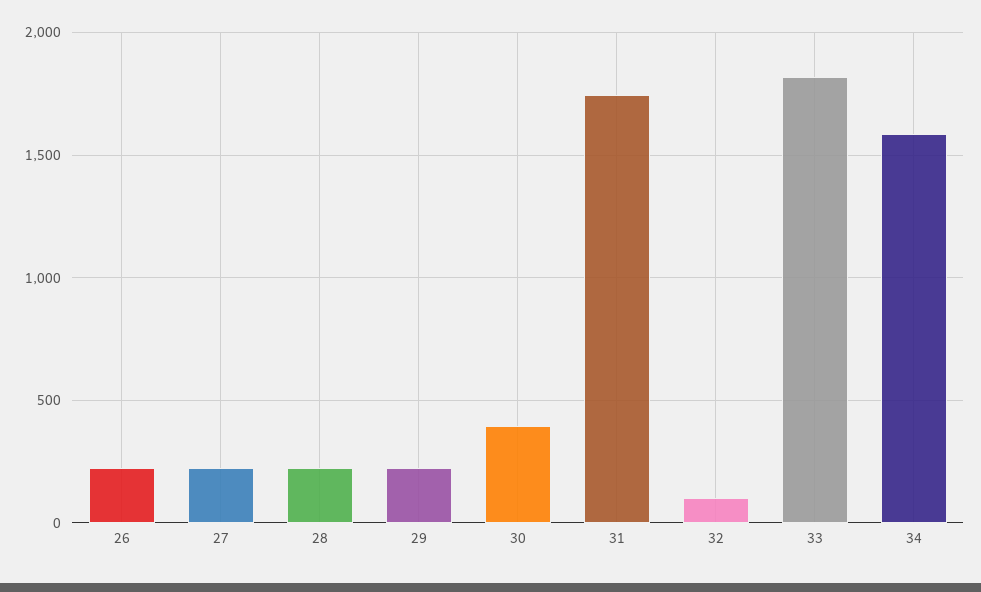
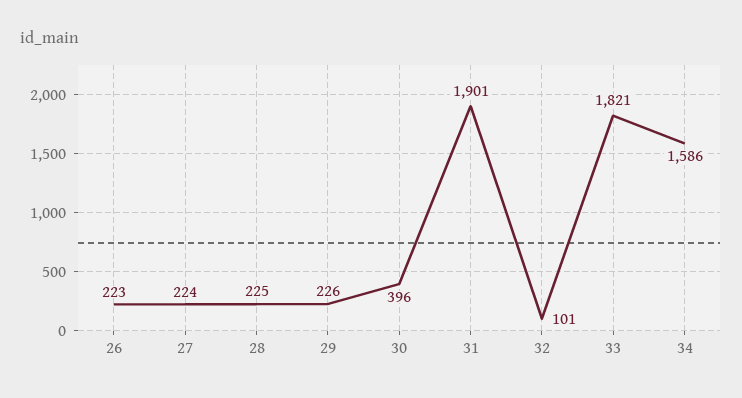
  {
    "26": 223,
    "27": 224,
    "28": 225,
    "29": 226,
    "30": 396,
-   "31": 1750,
+   "31": 1901,
    "32": 101,
    "33": 1821,
    "34": 1586
  }

